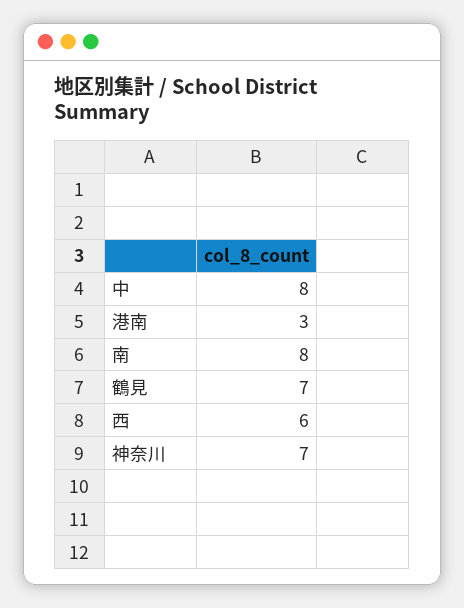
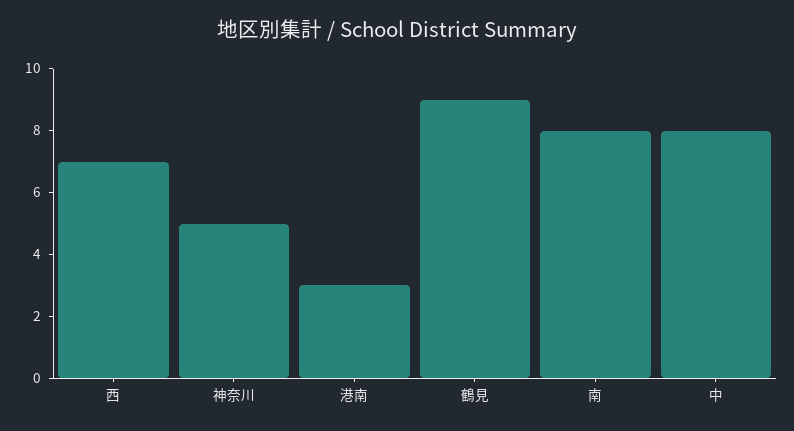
  {
    "中": 8,
    "港南": 3,
    "南": 8,
-   "鶴見": 7,
+   "鶴見": 9,
-   "西": 6,
+   "西": 7,
-   "神奈川": 7
+   "神奈川": 5
  }

